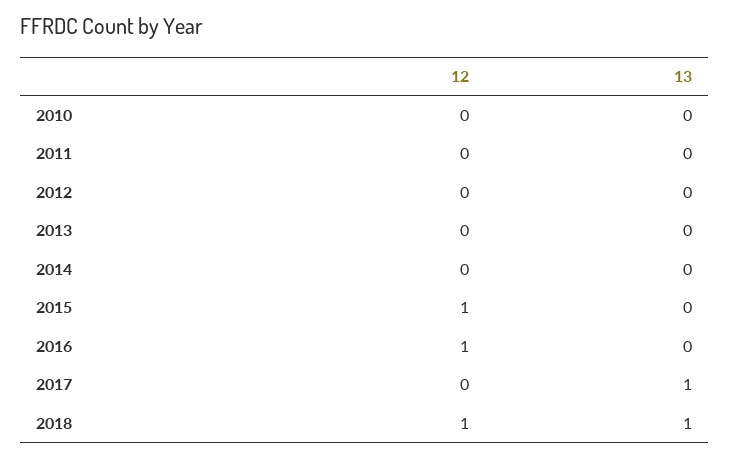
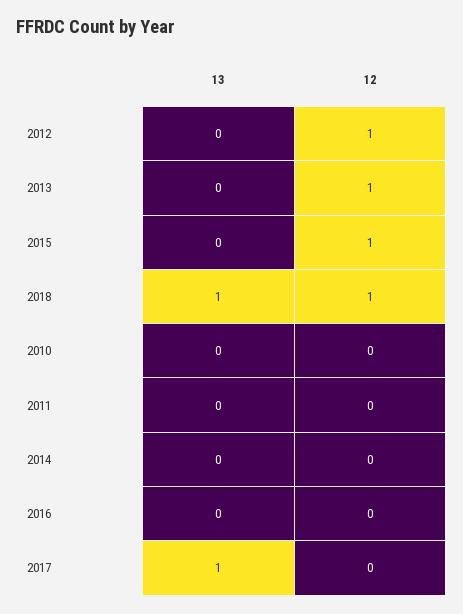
  {
    "12": {
      "2010": 0,
      "2011": 0,
-     "2012": 0,
+     "2012": 1,
-     "2013": 0,
+     "2013": 1,
      "2014": 0,
      "2015": 1,
-     "2016": 1,
+     "2016": 0,
      "2017": 0,
      "2018": 1
    },
    "13": {
      "2010": 0,
      "2011": 0,
      "2012": 0,
      "2013": 0,
      "2014": 0,
      "2015": 0,
      "2016": 0,
      "2017": 1,
      "2018": 1
    }
  }

